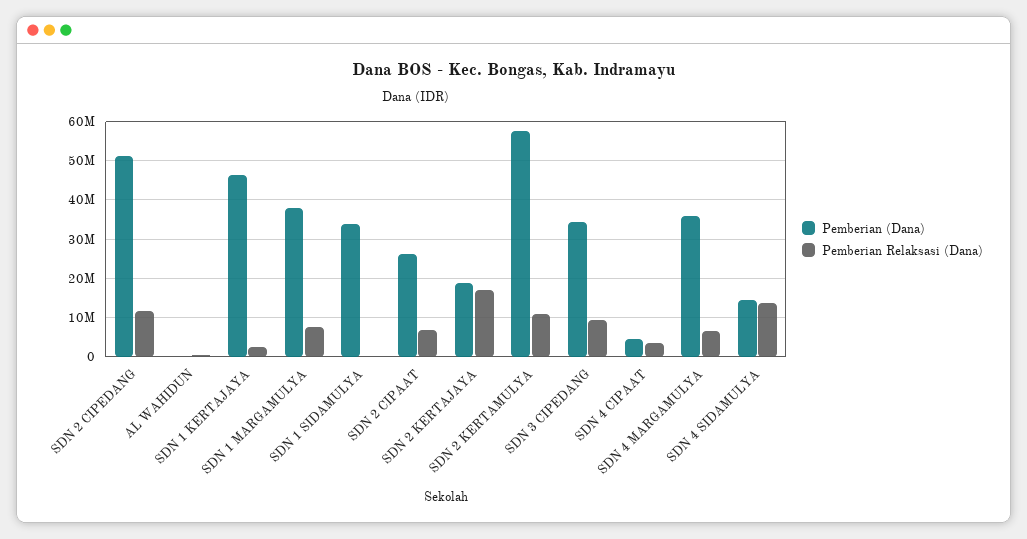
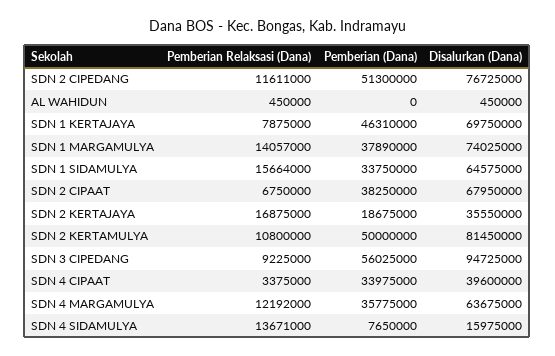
  {
    "Pemberian (Dana)": {
      "SDN 2 CIPEDANG": 51300000,
      "AL WAHIDUN": 0,
      "SDN 1 KERTAJAYA": 46310000,
      "SDN 1 MARGAMULYA": 37890000,
      "SDN 1 SIDAMULYA": 33750000,
-     "SDN 2 CIPAAT": 26000000,
+     "SDN 2 CIPAAT": 38250000,
      "SDN 2 KERTAJAYA": 18675000,
-     "SDN 2 KERTAMULYA": 58000000,
+     "SDN 2 KERTAMULYA": 50000000,
-     "SDN 3 CIPEDANG": 34000000,
+     "SDN 3 CIPEDANG": 56025000,
-     "SDN 4 CIPAAT": 4000000,
+     "SDN 4 CIPAAT": 33975000,
      "SDN 4 MARGAMULYA": 35775000,
-     "SDN 4 SIDAMULYA": 14000000
+     "SDN 4 SIDAMULYA": 7650000
    },
    "Pemberian Relaksasi (Dana)": {
      "SDN 2 CIPEDANG": 11611000,
      "AL WAHIDUN": 450000,
-     "SDN 1 KERTAJAYA": 2000000,
+     "SDN 1 KERTAJAYA": 7875000,
-     "SDN 1 MARGAMULYA": 8000000,
+     "SDN 1 MARGAMULYA": 14057000,
-     "SDN 1 SIDAMULYA": 0,
+     "SDN 1 SIDAMULYA": 15664000,
      "SDN 2 CIPAAT": 6750000,
      "SDN 2 KERTAJAYA": 16875000,
      "SDN 2 KERTAMULYA": 10800000,
      "SDN 3 CIPEDANG": 9225000,
      "SDN 4 CIPAAT": 3375000,
-     "SDN 4 MARGAMULYA": 6000000,
+     "SDN 4 MARGAMULYA": 12192000,
      "SDN 4 SIDAMULYA": 13671000
-   }
+   },
+   "Disalurkan (Dana)": {
+     "SDN 2 CIPEDANG": 76725000,
+     "AL WAHIDUN": 450000,
+     "SDN 1 KERTAJAYA": 69750000,
+     "SDN 1 MARGAMULYA": 74025000,
+     "SDN 1 SIDAMULYA": 64575000,
+     "SDN 2 CIPAAT": 67950000,
+     "SDN 2 KERTAJAYA": 35550000,
+     "SDN 2 KERTAMULYA": 81450000,
+     "SDN 3 CIPEDANG": 94725000,
+     "SDN 4 CIPAAT": 39600000,
+     "SDN 4 MARGAMULYA": 63675000,
+     "SDN 4 SIDAMULYA": 15975000
+   }
  }

